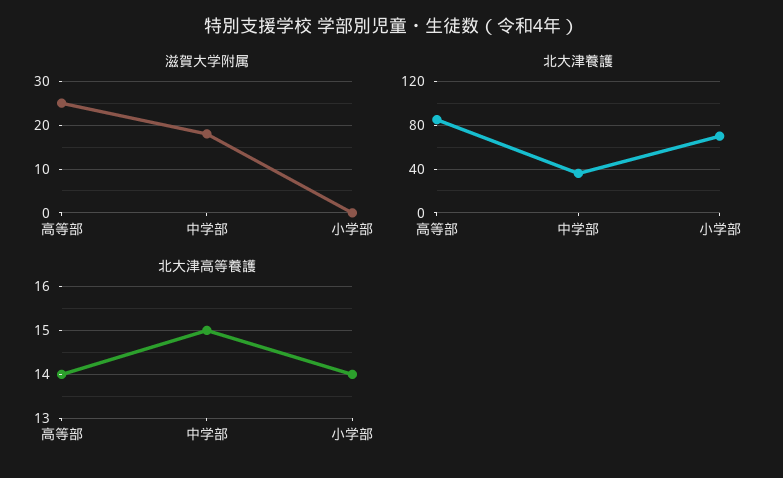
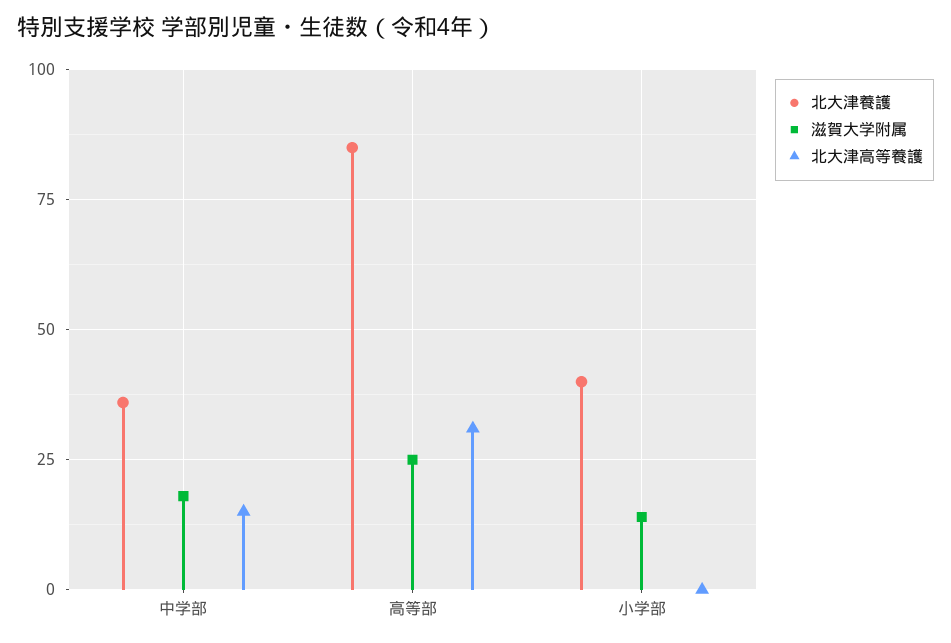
  {
    "滋賀大学附属": {
      "高等部": 25,
      "中学部": 20,
-     "小学部": 0
+     "小学部": 15
    },
    "北大津養護": {
      "高等部": 85,
      "中学部": 35,
-     "小学部": 70
+     "小学部": 40
    },
    "北大津高等養護": {
-     "高等部": 14,
+     "高等部": 30,
      "中学部": 15,
-     "小学部": 14
+     "小学部": 0
    }
  }

